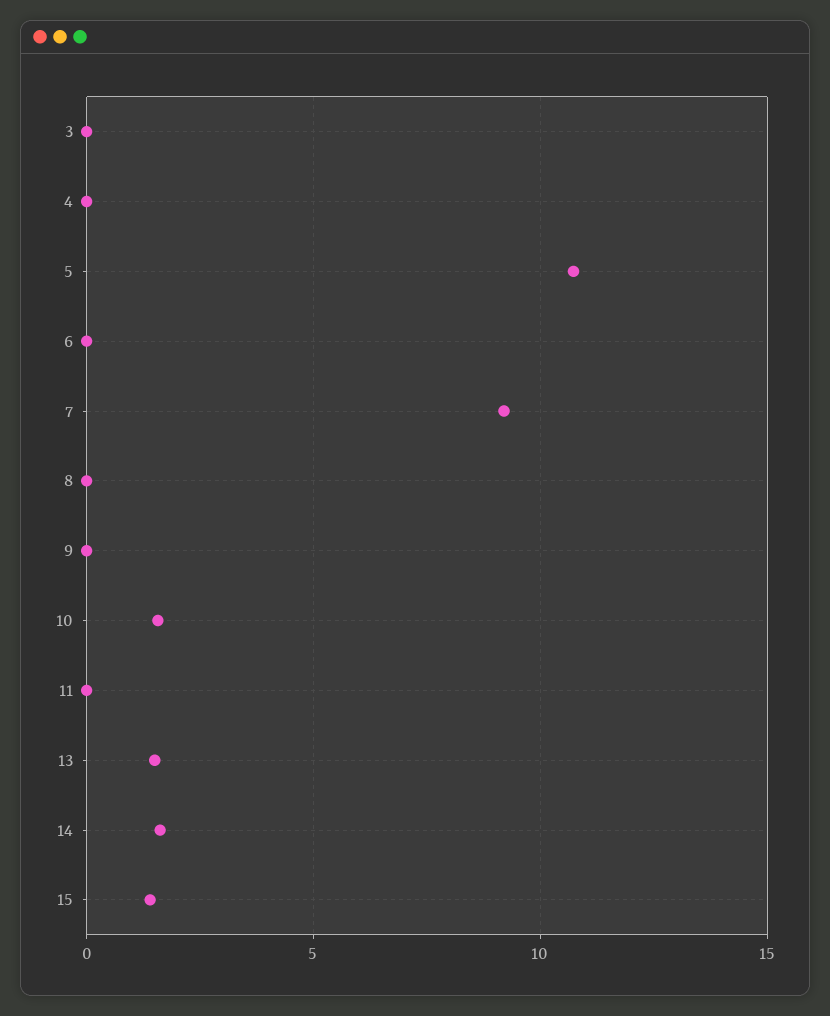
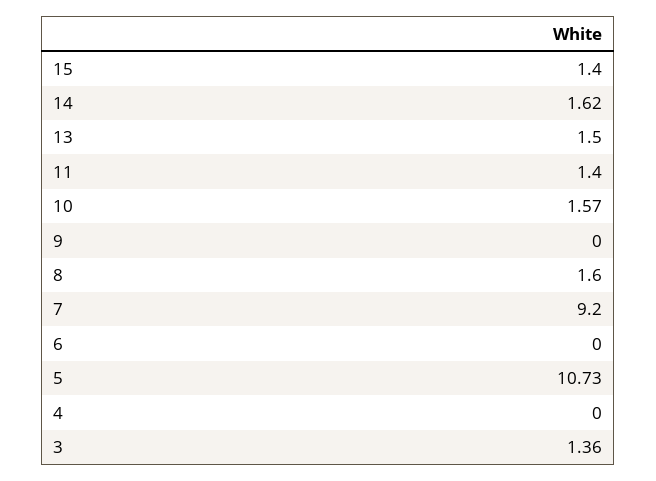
  {
-   "3": 0,
+   "3": 1.36,
    "4": 0,
    "5": 10.73,
    "6": 0,
    "7": 9.2,
-   "8": 0,
+   "8": 1.6,
    "9": 0,
    "10": 1.57,
-   "11": 0,
+   "11": 1.4,
    "13": 1.5,
    "14": 1.62,
    "15": 1.4
  }

